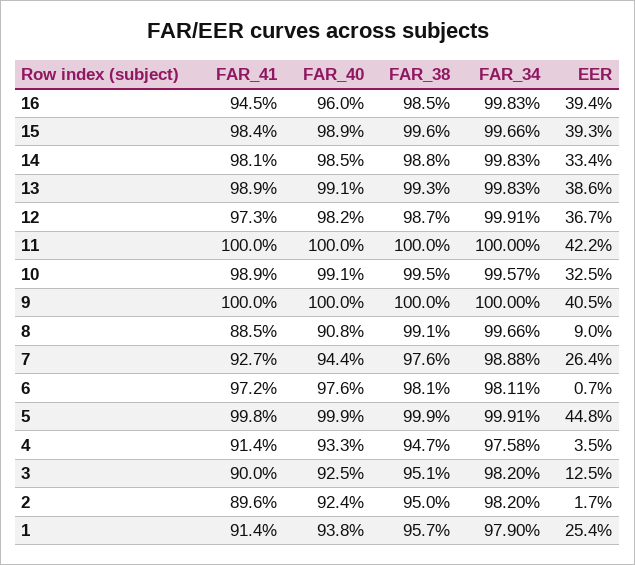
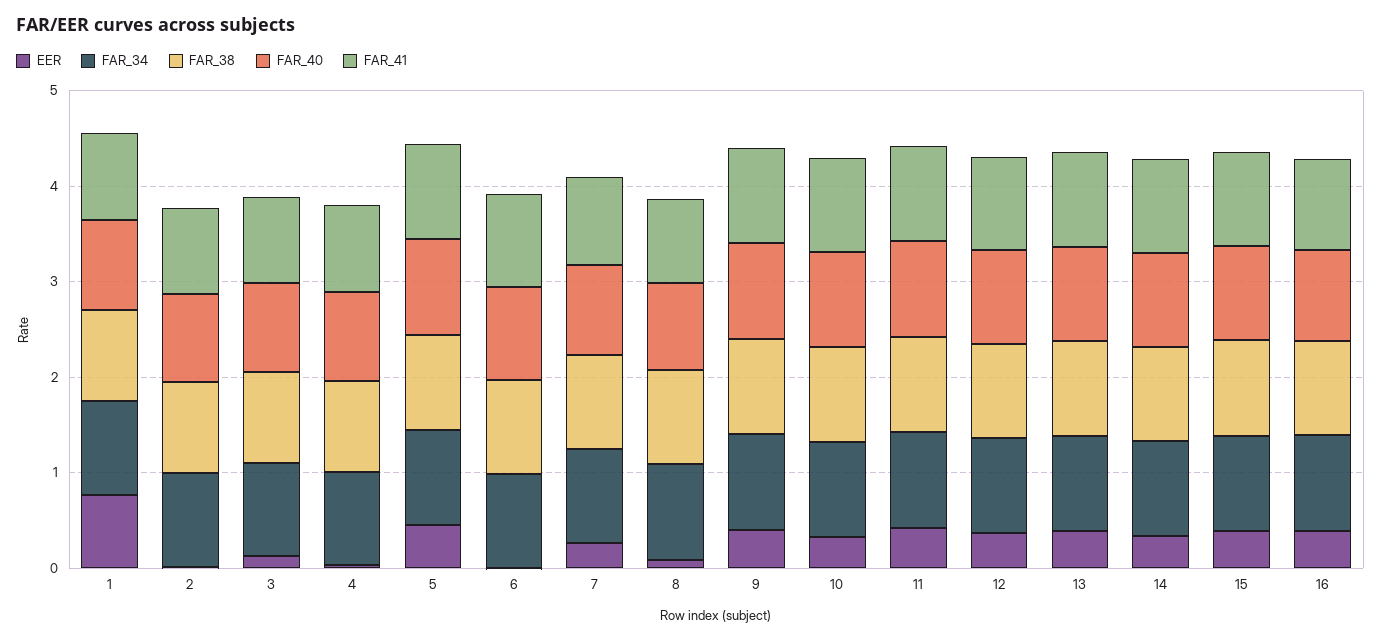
  {
    "FAR_41": {
      "16": 0.945,
      "15": 0.984,
      "14": 0.981,
      "13": 0.989,
      "12": 0.973,
      "11": 1,
      "10": 0.989,
      "9": 1,
      "8": 0.885,
      "7": 0.927,
      "6": 0.972,
      "5": 0.998,
      "4": 0.914,
      "3": 0.9,
      "2": 0.896,
      "1": 0.914
    },
    "FAR_40": {
      "16": 0.96,
      "15": 0.989,
      "14": 0.985,
      "13": 0.991,
      "12": 0.982,
      "11": 1,
      "10": 0.991,
      "9": 1,
      "8": 0.908,
      "7": 0.944,
      "6": 0.976,
      "5": 0.999,
      "4": 0.933,
      "3": 0.925,
      "2": 0.924,
      "1": 0.938
    },
    "FAR_38": {
      "16": 0.985,
      "15": 0.996,
      "14": 0.988,
      "13": 0.993,
      "12": 0.987,
      "11": 1,
      "10": 0.995,
      "9": 1,
      "8": 0.991,
      "7": 0.976,
      "6": 0.981,
      "5": 0.999,
      "4": 0.947,
      "3": 0.951,
      "2": 0.95,
      "1": 0.957
    },
    "FAR_34": {
      "16": 0.9983,
      "15": 0.9966,
      "14": 0.9983,
      "13": 0.9983,
      "12": 0.9991,
      "11": 1,
      "10": 0.9957,
      "9": 1,
      "8": 0.9966,
      "7": 0.9888,
      "6": 0.9811,
      "5": 0.9991,
      "4": 0.9758,
      "3": 0.982,
      "2": 0.982,
      "1": 0.979
    },
    "EER": {
      "16": 0.394,
      "15": 0.393,
      "14": 0.334,
      "13": 0.386,
      "12": 0.367,
      "11": 0.422,
      "10": 0.325,
      "9": 0.405,
      "8": 0.09,
      "7": 0.264,
      "6": 0.007,
      "5": 0.448,
      "4": 0.035,
      "3": 0.125,
      "2": 0.017,
-     "1": 0.254
+     "1": 0.8
    }
  }

